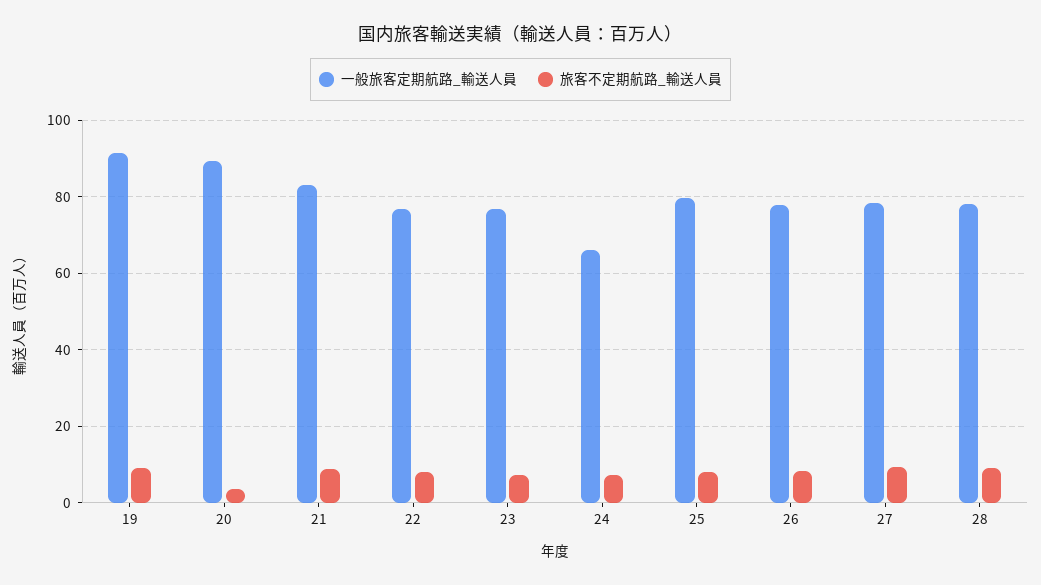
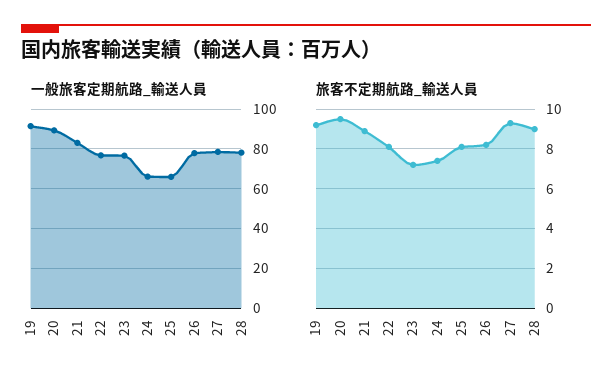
  {
    "一般旅客定期航路_輸送人員": {
      "19": 92,
      "20": 90,
      "21": 84,
      "22": 76,
      "23": 76,
      "24": 66,
-     "25": 80,
+     "25": 65,
      "26": 78,
      "27": 78,
      "28": 78
    },
    "旅客不定期航路_輸送人員": {
      "19": 9,
-     "20": 4,
+     "20": 9.5,
      "21": 9,
      "22": 8,
      "23": 7,
      "24": 7.5,
      "25": 8,
      "26": 8,
      "27": 9.5,
      "28": 9
    }
  }

